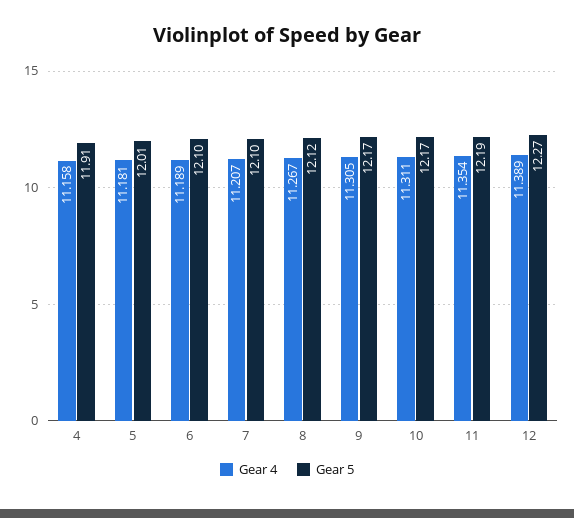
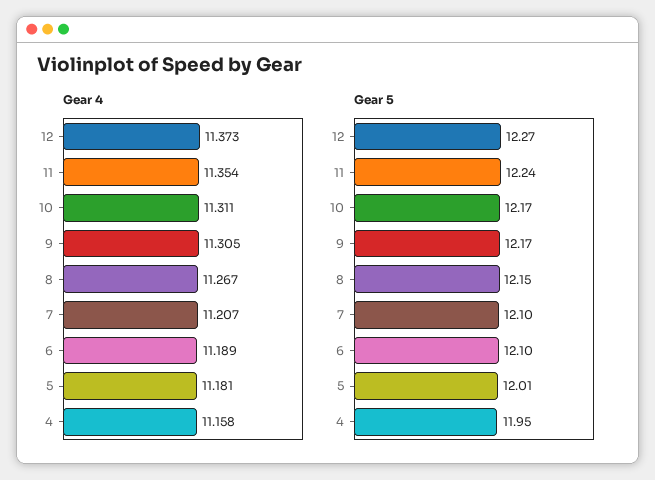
  {
    "Gear 4": {
      "4": 11.158,
      "5": 11.181,
      "6": 11.189,
      "7": 11.207,
      "8": 11.267,
      "9": 11.305,
      "10": 11.311,
      "11": 11.354,
-     "12": 11.389
+     "12": 11.373
    },
    "Gear 5": {
-     "4": 11.91,
+     "4": 11.95,
      "5": 12.01,
      "6": 12.1,
      "7": 12.1,
-     "8": 12.12,
+     "8": 12.15,
      "9": 12.17,
      "10": 12.17,
-     "11": 12.19,
+     "11": 12.24,
      "12": 12.27
    }
  }

